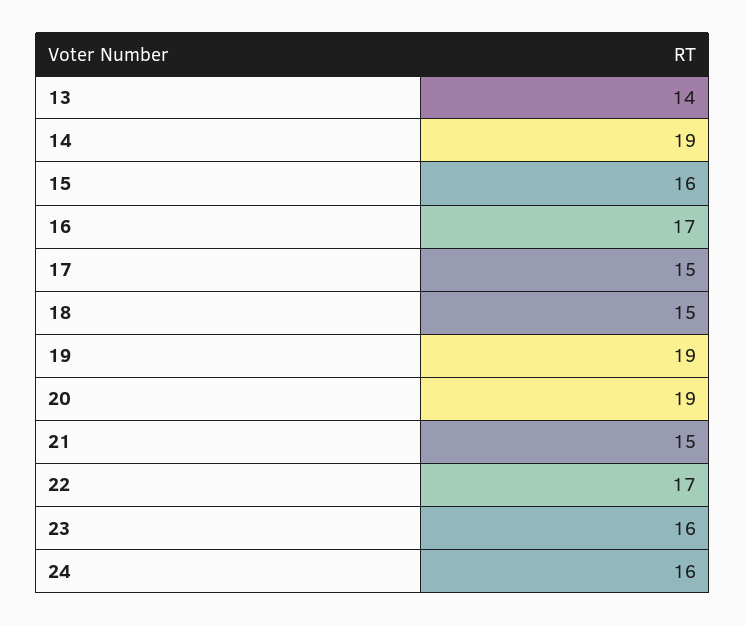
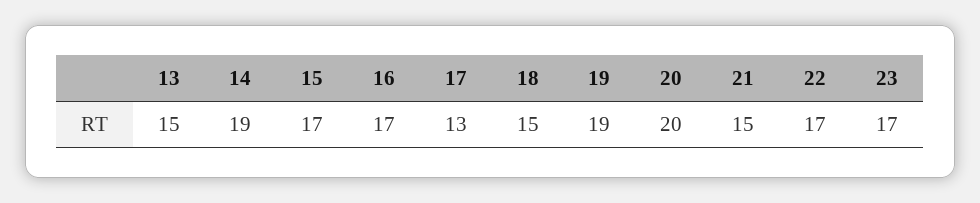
  {
-   "13": 14,
+   "13": 15,
    "14": 19,
-   "15": 16,
+   "15": 17,
    "16": 17,
-   "17": 15,
+   "17": 13,
    "18": 15,
    "19": 19,
-   "20": 19,
+   "20": 20,
    "21": 15,
    "22": 17,
-   "23": 16,
+   "23": 17
-   "24": 16
  }

